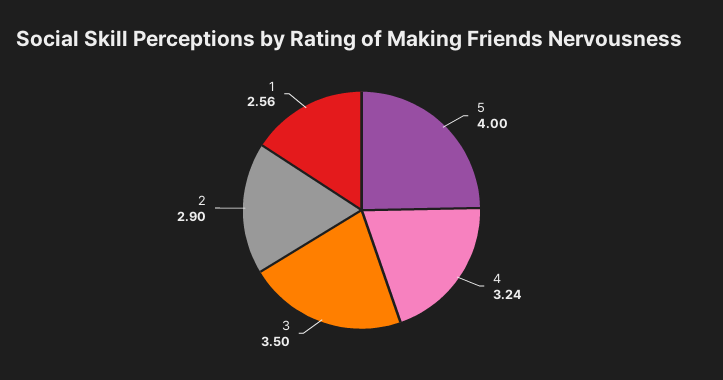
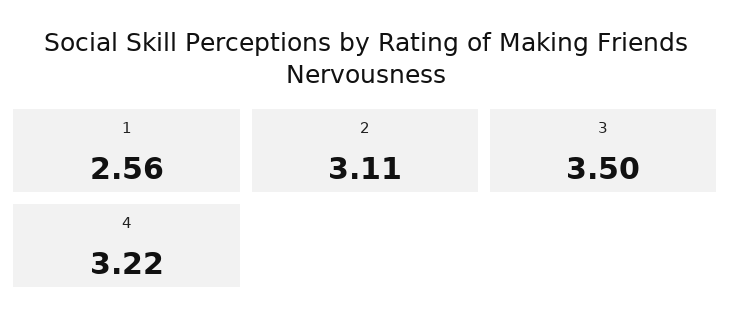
  {
-   "5": 4,
-   "4": 3.24,
+   "4": 3.22,
    "3": 3.5,
-   "2": 2.9,
+   "2": 3.11,
    "1": 2.56
  }

